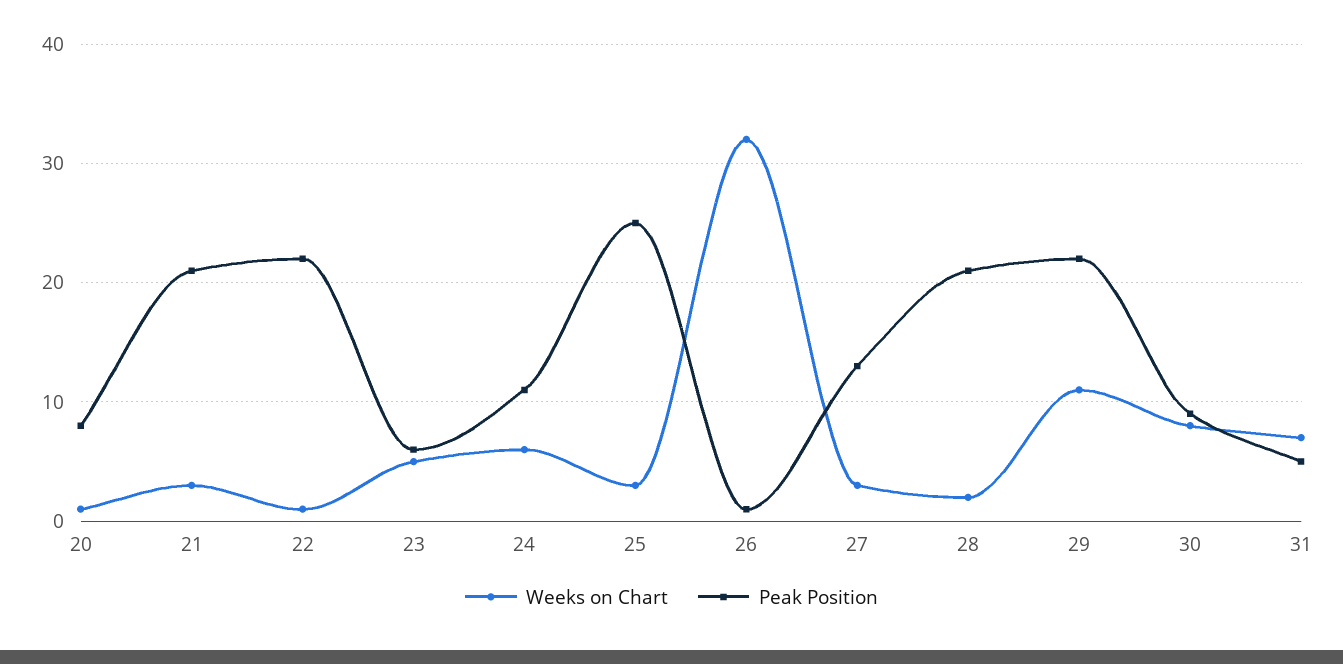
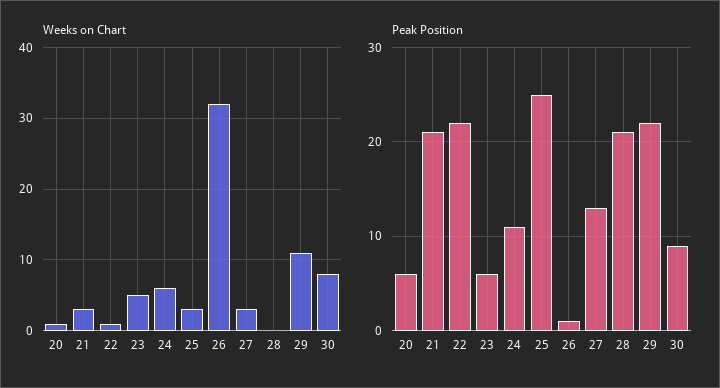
  {
    "Weeks on Chart": {
      "20": 1,
      "21": 3,
      "22": 1,
      "23": 5,
      "24": 6,
      "25": 3,
      "26": 32,
      "27": 3,
-     "28": 2,
+     "28": 0,
      "29": 11,
-     "30": 8,
+     "30": 8
-     "31": 7
    },
    "Peak Position": {
-     "20": 8,
+     "20": 6,
      "21": 21,
      "22": 22,
      "23": 6,
      "24": 11,
      "25": 25,
      "26": 1,
      "27": 13,
      "28": 21,
      "29": 22,
-     "30": 9,
+     "30": 9
-     "31": 5
    }
  }

